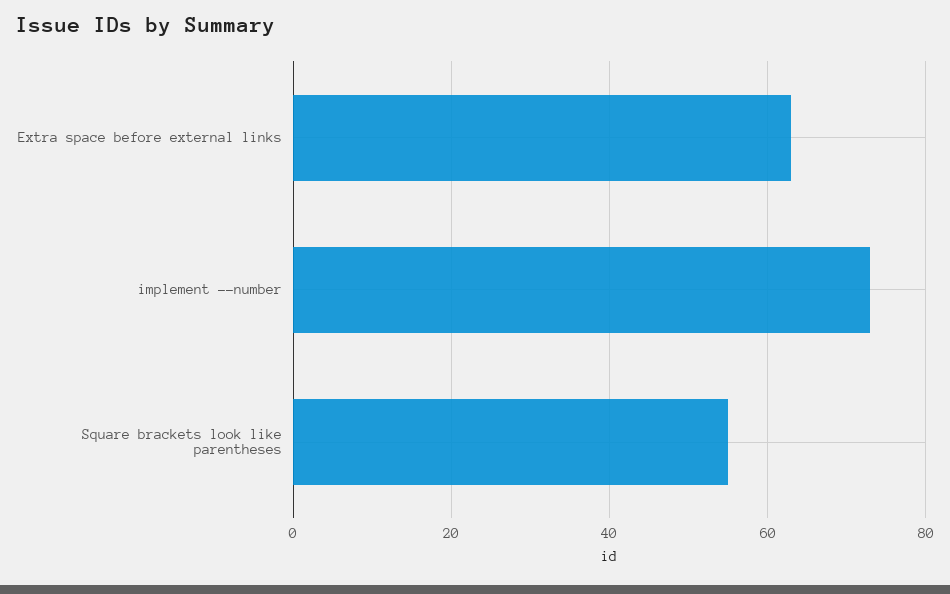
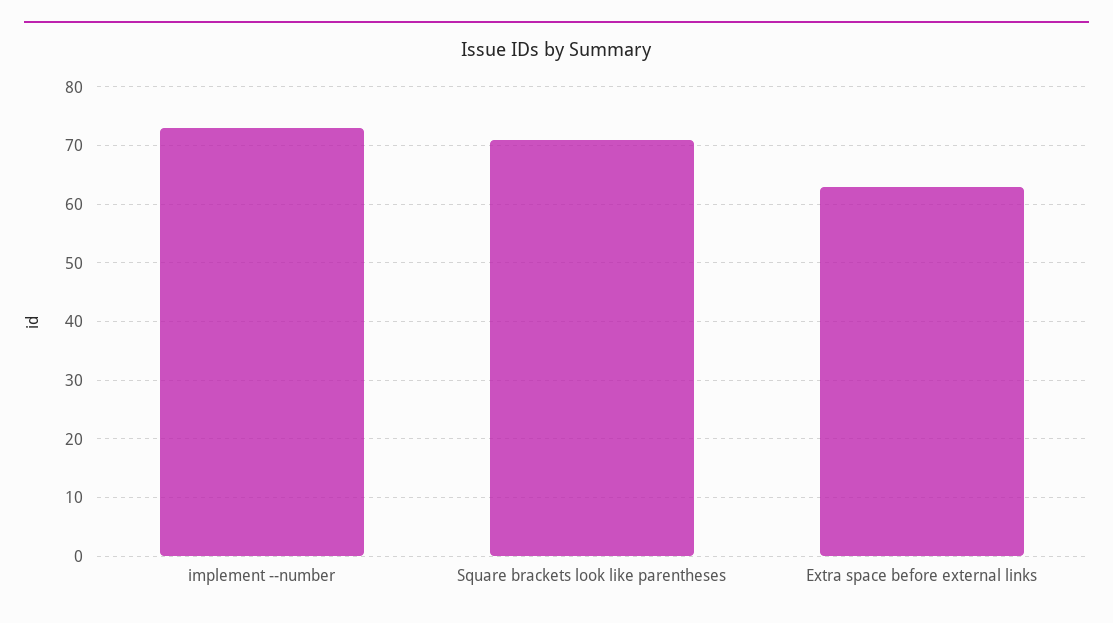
  {
    "Extra space before external links": 65,
    "implement --number": 75,
-   "Square brackets look like parentheses": 55
+   "Square brackets look like parentheses": 70
  }

